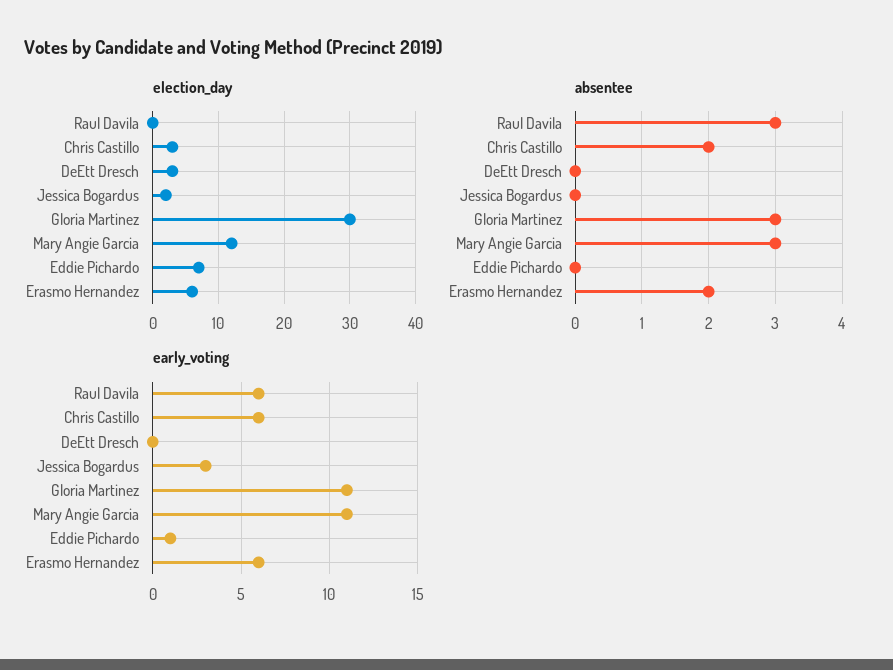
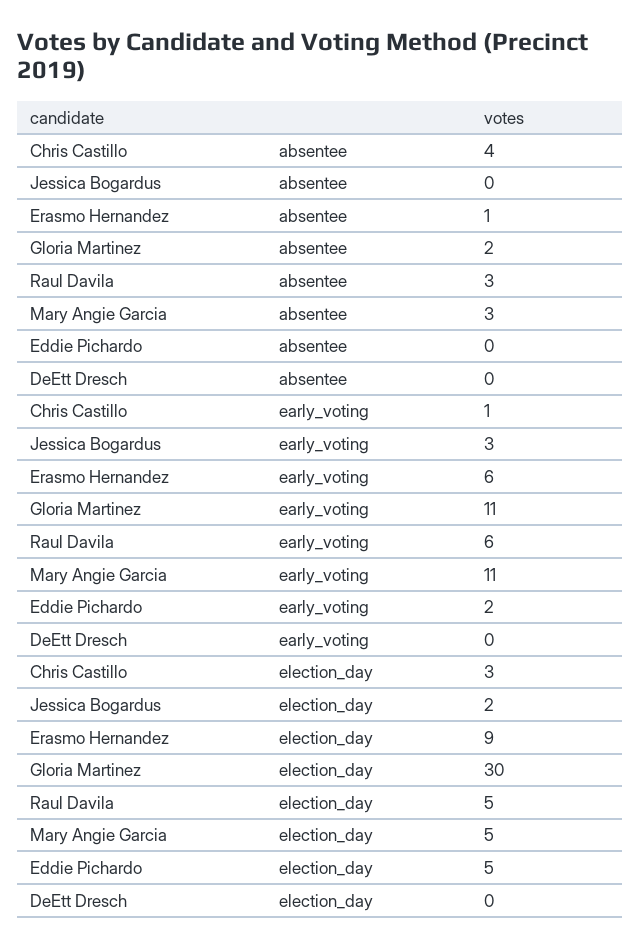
  {
    "election_day": {
-     "Raul Davila": 0,
+     "Raul Davila": 5,
      "Chris Castillo": 3,
-     "DeEtt Dresch": 3,
+     "DeEtt Dresch": 0,
      "Jessica Bogardus": 2,
      "Gloria Martinez": 30,
-     "Mary Angie Garcia": 12,
+     "Mary Angie Garcia": 5,
-     "Eddie Pichardo": 7,
+     "Eddie Pichardo": 5,
-     "Erasmo Hernandez": 6
+     "Erasmo Hernandez": 9
    },
    "absentee": {
      "Raul Davila": 3,
-     "Chris Castillo": 2,
+     "Chris Castillo": 4,
      "DeEtt Dresch": 0,
      "Jessica Bogardus": 0,
-     "Gloria Martinez": 3,
+     "Gloria Martinez": 2,
      "Mary Angie Garcia": 3,
      "Eddie Pichardo": 0,
-     "Erasmo Hernandez": 2
+     "Erasmo Hernandez": 1
    },
    "early_voting": {
      "Raul Davila": 6,
-     "Chris Castillo": 6,
+     "Chris Castillo": 1,
      "DeEtt Dresch": 0,
      "Jessica Bogardus": 3,
      "Gloria Martinez": 11,
      "Mary Angie Garcia": 11,
-     "Eddie Pichardo": 1,
+     "Eddie Pichardo": 2,
      "Erasmo Hernandez": 6
    }
  }

